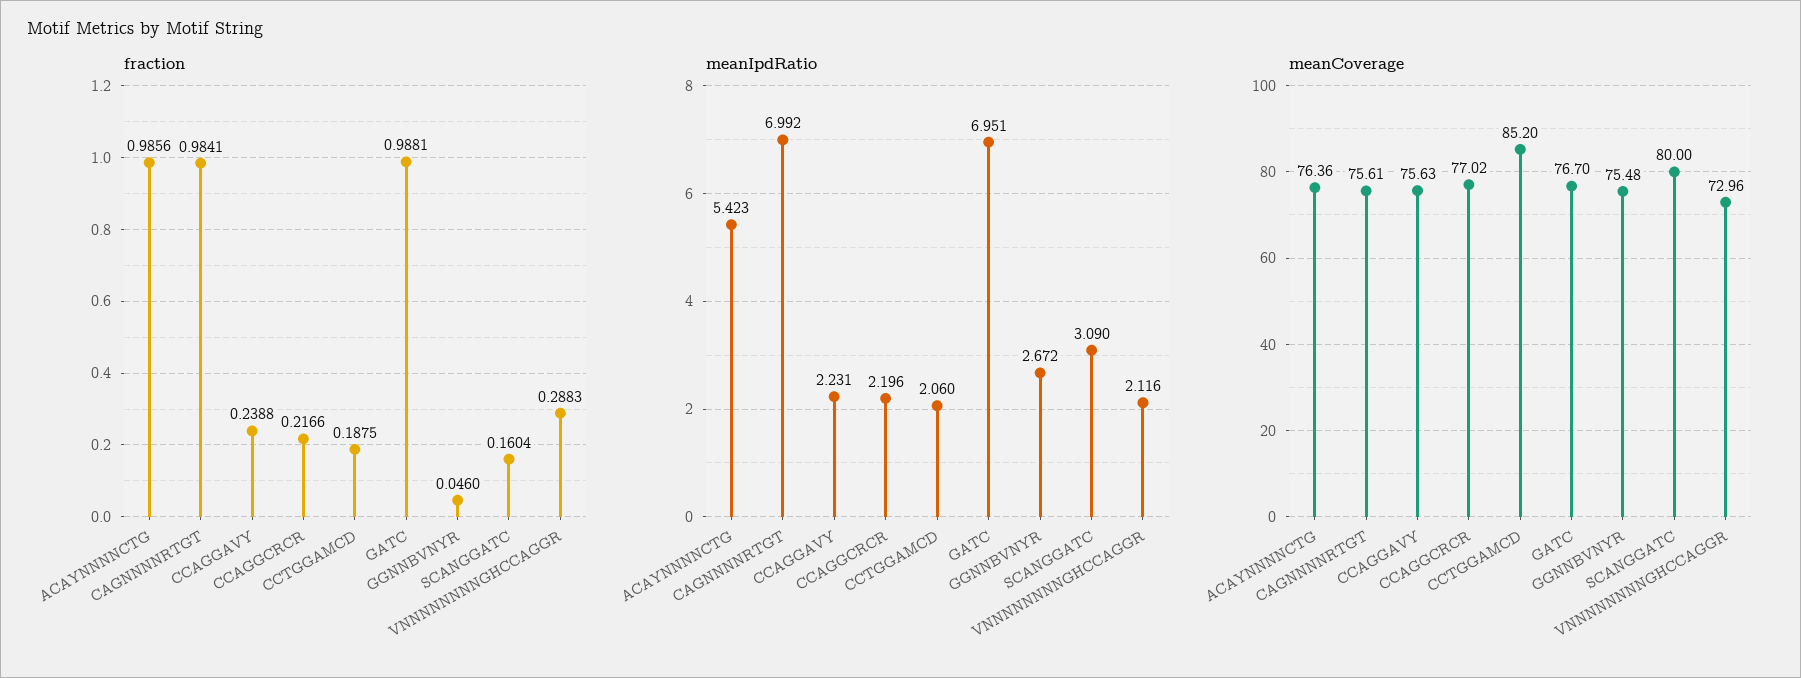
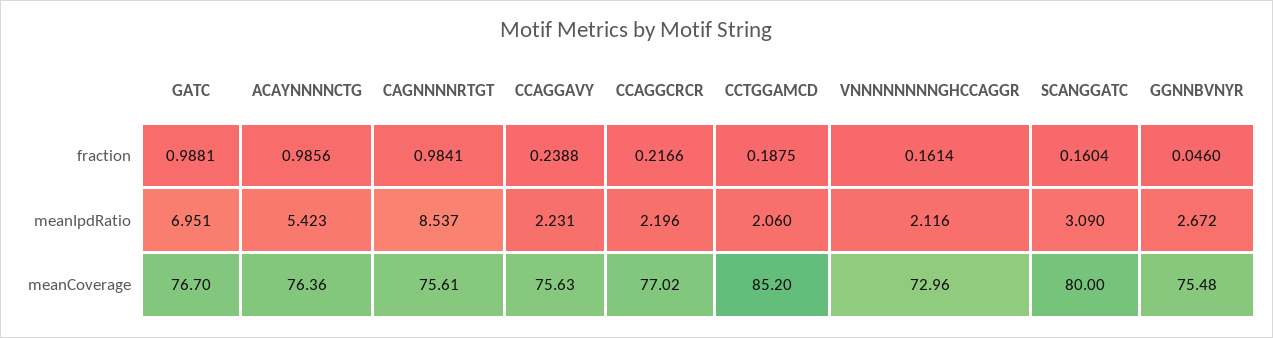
  {
    "fraction": {
      "ACAYNNNNCTG": 0.9856,
      "CAGNNNNRTGT": 0.9841,
      "CCAGGAVY": 0.2388,
      "CCAGGCRCR": 0.2166,
      "CCTGGAMCD": 0.1875,
      "GATC": 0.9881,
      "GGNNBVNYR": 0.046,
      "SCANGGATC": 0.1604,
-     "VNNNNNNNNGHCCAGGR": 0.2883
+     "VNNNNNNNNGHCCAGGR": 0.1614
    },
    "meanIpdRatio": {
      "ACAYNNNNCTG": 5.423,
-     "CAGNNNNRTGT": 6.992,
+     "CAGNNNNRTGT": 8.537,
      "CCAGGAVY": 2.231,
      "CCAGGCRCR": 2.196,
      "CCTGGAMCD": 2.06,
      "GATC": 6.951,
      "GGNNBVNYR": 2.672,
      "SCANGGATC": 3.09,
      "VNNNNNNNNGHCCAGGR": 2.116
    },
    "meanCoverage": {
      "ACAYNNNNCTG": 76.36,
      "CAGNNNNRTGT": 75.61,
      "CCAGGAVY": 75.63,
      "CCAGGCRCR": 77.02,
      "CCTGGAMCD": 85.2,
      "GATC": 76.7,
      "GGNNBVNYR": 75.48,
      "SCANGGATC": 80,
      "VNNNNNNNNGHCCAGGR": 72.96
    }
  }

